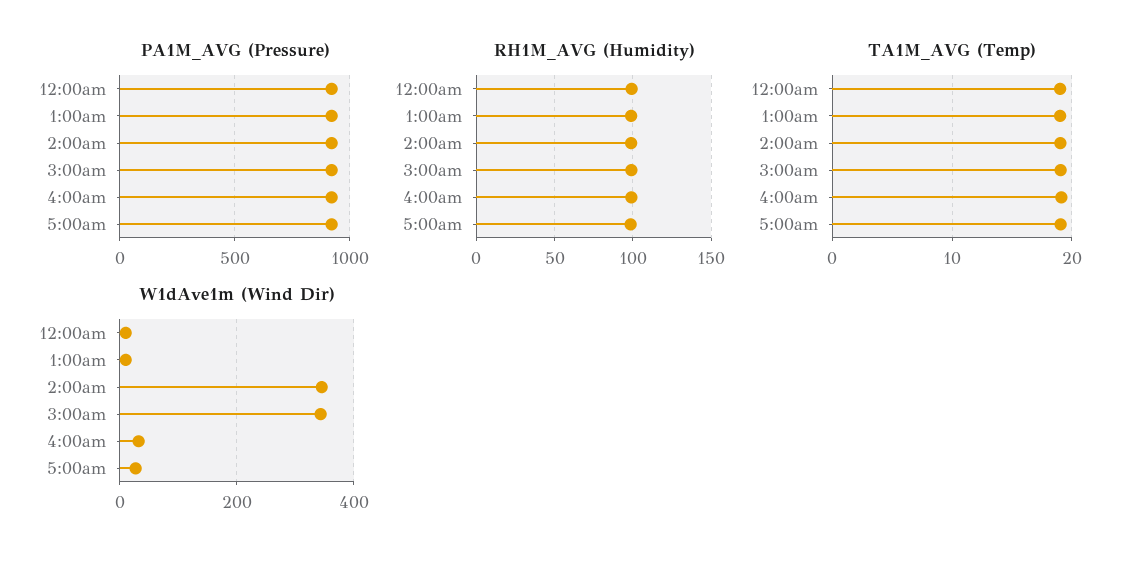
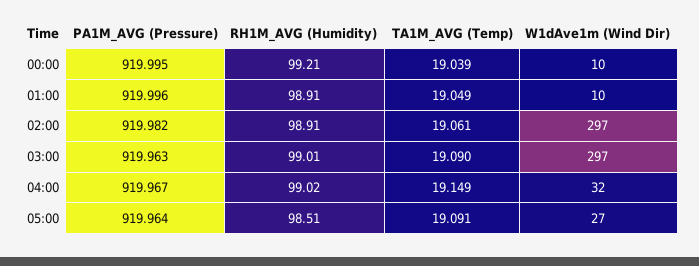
  {
    "PA1M_AVG (Pressure)": {
      "12:00am": 919.995,
      "1:00am": 919.996,
      "2:00am": 919.982,
      "3:00am": 919.963,
      "4:00am": 919.967,
      "5:00am": 919.964
    },
    "RH1M_AVG (Humidity)": {
      "12:00am": 99.21,
      "1:00am": 98.91,
      "2:00am": 98.91,
      "3:00am": 99.01,
      "4:00am": 99.02,
      "5:00am": 98.51
    },
    "TA1M_AVG (Temp)": {
      "12:00am": 19.039,
      "1:00am": 19.049,
      "2:00am": 19.061,
      "3:00am": 19.09,
      "4:00am": 19.149,
      "5:00am": 19.091
    },
    "W1dAve1m (Wind Dir)": {
      "12:00am": 10,
      "1:00am": 10,
-     "2:00am": 340,
+     "2:00am": 297,
-     "3:00am": 340,
+     "3:00am": 297,
      "4:00am": 32,
      "5:00am": 27
    }
  }

